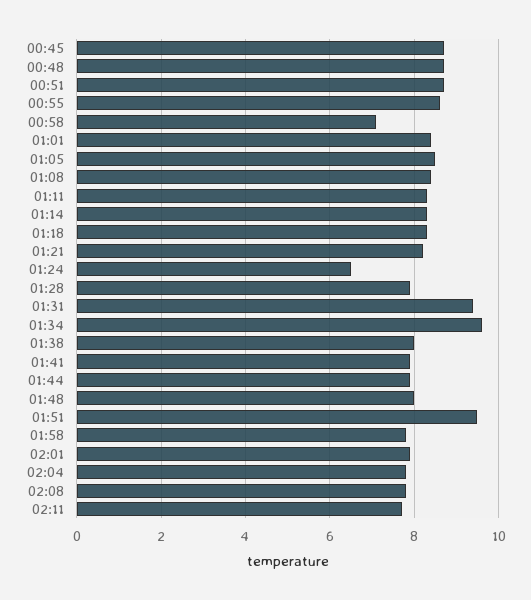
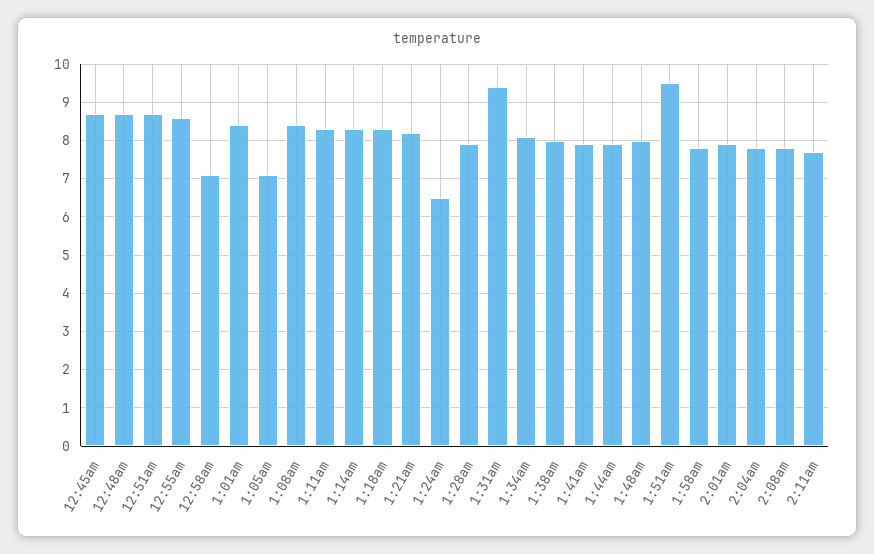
  {
    "00:45": 8.5,
    "00:48": 8.5,
    "00:51": 8.5,
    "00:55": 8.5,
    "00:58": 7,
    "01:01": 8.5,
-   "01:05": 8.5,
+   "01:05": 7,
    "01:08": 8.5,
    "01:11": 8.5,
    "01:14": 8.5,
    "01:18": 8.5,
    "01:21": 8,
    "01:24": 6.5,
    "01:28": 8,
    "01:31": 9.5,
-   "01:34": 9.5,
+   "01:34": 8,
    "01:38": 8,
    "01:41": 8,
    "01:44": 8,
    "01:48": 8,
    "01:51": 9.5,
    "01:58": 8,
    "02:01": 8,
    "02:04": 8,
    "02:08": 8,
    "02:11": 7.5
  }

